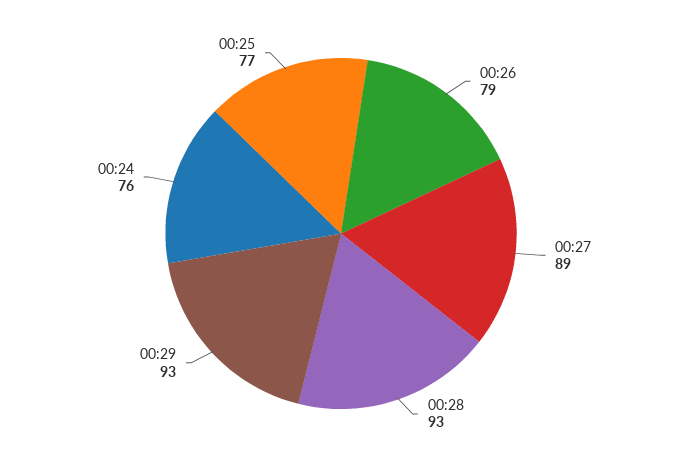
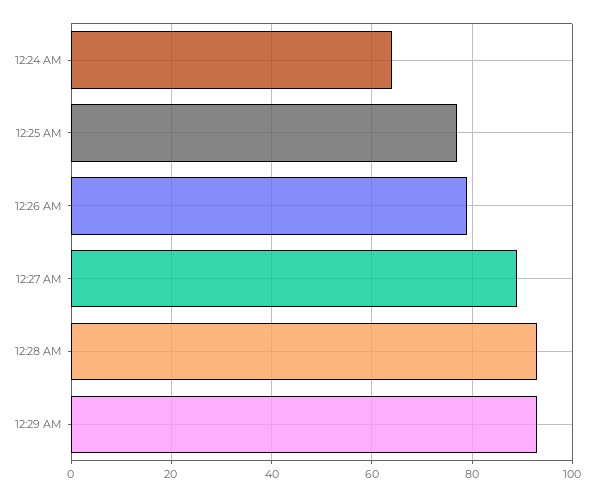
  {
    "00:26": 79,
    "00:27": 89,
    "00:28": 93,
    "00:29": 93,
-   "00:24": 76,
+   "00:24": 65,
    "00:25": 77
  }

